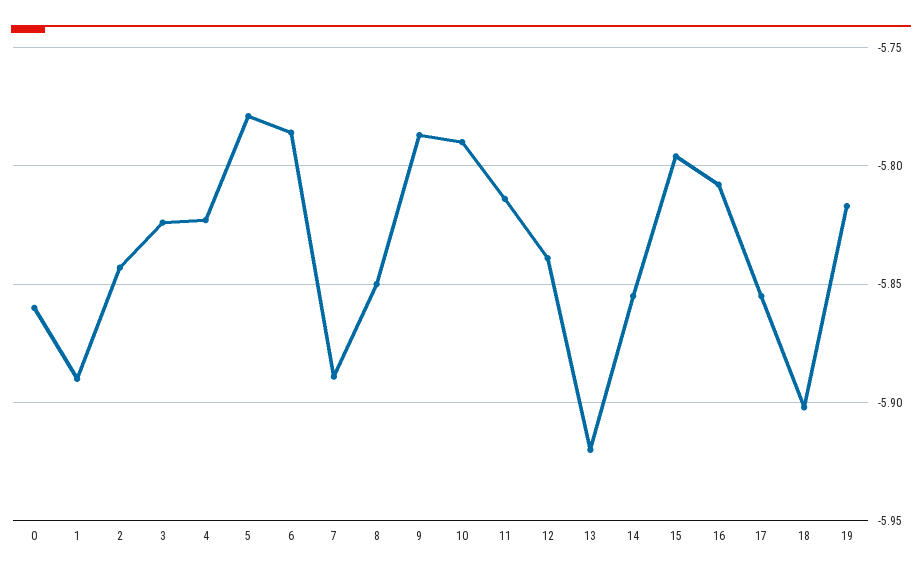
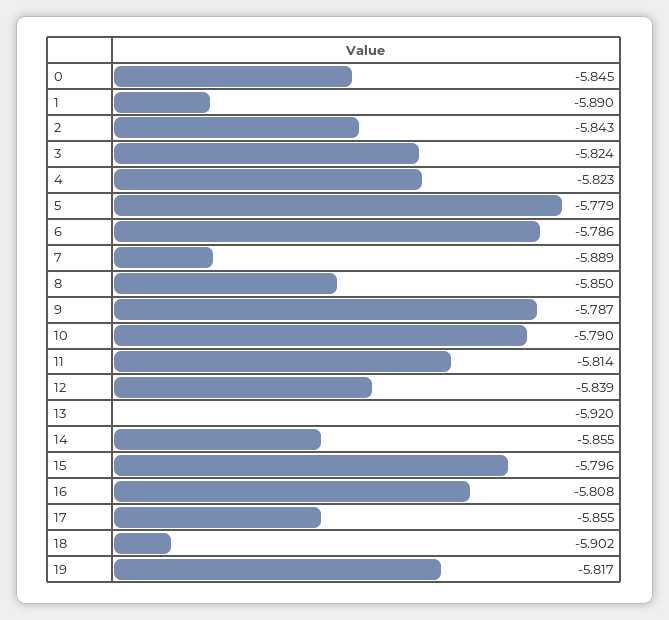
  {
-   "0": -5.86,
+   "0": -5.845,
    "1": -5.89,
    "2": -5.843,
    "3": -5.824,
    "4": -5.823,
    "5": -5.779,
    "6": -5.786,
    "7": -5.889,
    "8": -5.85,
    "9": -5.787,
    "10": -5.79,
    "11": -5.814,
    "12": -5.839,
    "13": -5.92,
    "14": -5.855,
    "15": -5.796,
    "16": -5.808,
    "17": -5.855,
    "18": -5.902,
    "19": -5.817
  }

